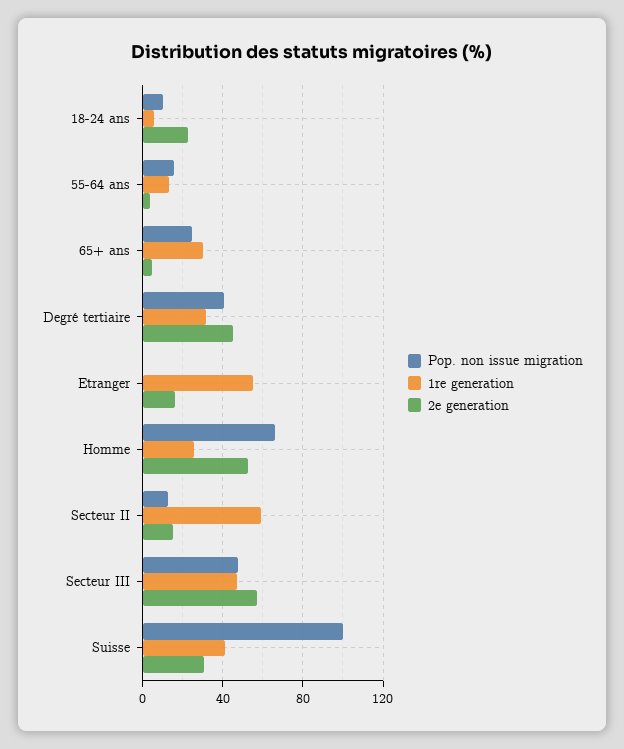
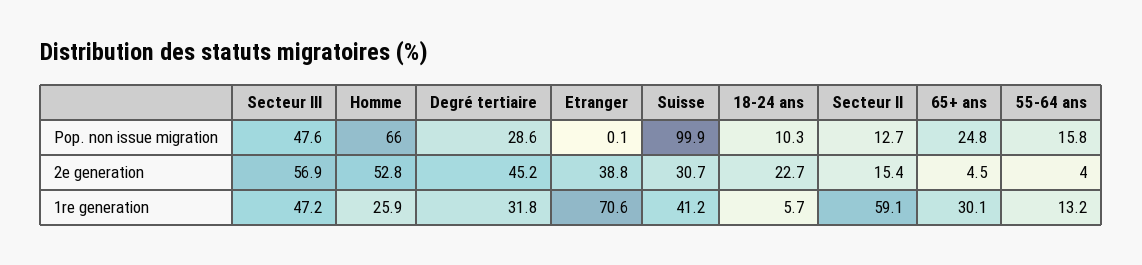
  {
    "Pop. non issue migration": {
      "18-24 ans": 10.3,
      "55-64 ans": 15.8,
      "65+ ans": 24.8,
-     "Degré tertiaire": 40,
+     "Degré tertiaire": 28.6,
      "Etranger": 0.1,
      "Homme": 66,
      "Secteur II": 12.7,
      "Secteur III": 47.6,
      "Suisse": 99.9
    },
    "1re generation": {
      "18-24 ans": 5.7,
      "55-64 ans": 13.2,
      "65+ ans": 30.1,
      "Degré tertiaire": 31.8,
-     "Etranger": 55,
+     "Etranger": 70.6,
      "Homme": 25.9,
      "Secteur II": 59.1,
      "Secteur III": 47.2,
      "Suisse": 41.2
    },
    "2e generation": {
      "18-24 ans": 22.7,
      "55-64 ans": 4,
      "65+ ans": 4.5,
      "Degré tertiaire": 45.2,
-     "Etranger": 15,
+     "Etranger": 38.8,
      "Homme": 52.8,
      "Secteur II": 15.4,
      "Secteur III": 56.9,
      "Suisse": 30.7
    }
  }

